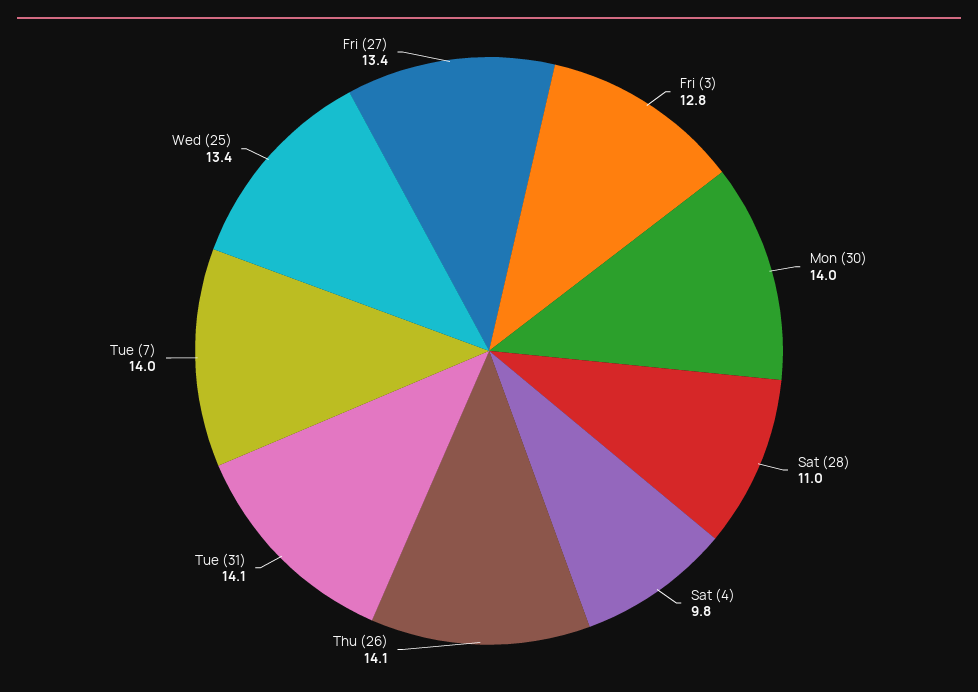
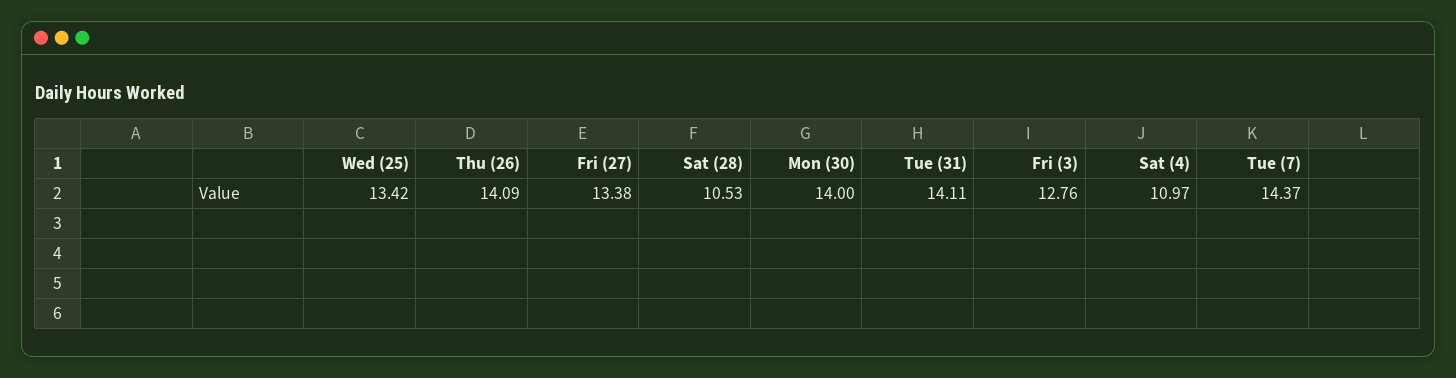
  {
    "Fri (3)": 12.76,
    "Mon (30)": 14,
-   "Sat (28)": 11,
+   "Sat (28)": 10.53,
-   "Sat (4)": 9.8,
+   "Sat (4)": 10.97,
    "Thu (26)": 14.09,
    "Tue (31)": 14.11,
-   "Tue (7)": 14,
+   "Tue (7)": 14.37,
    "Wed (25)": 13.42,
    "Fri (27)": 13.38
  }

